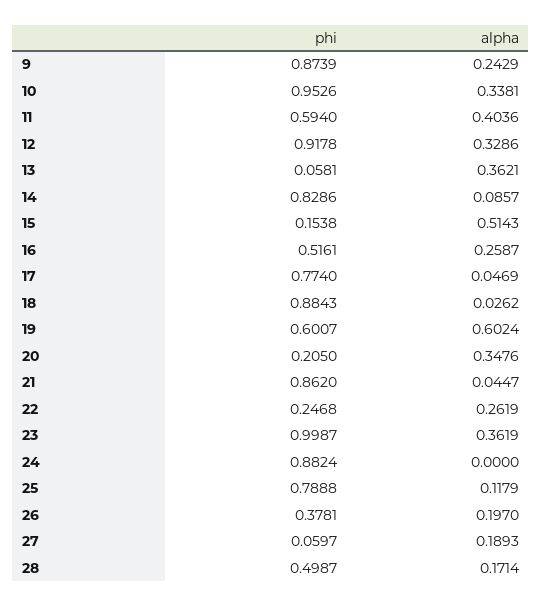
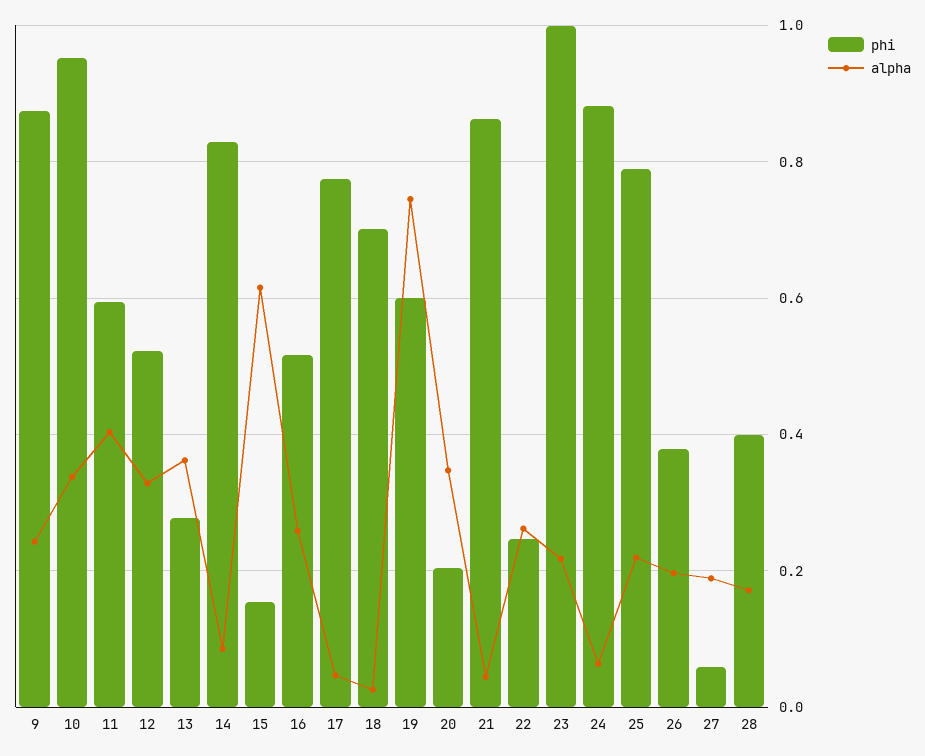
  {
    "phi": {
      "9": 0.8739,
      "10": 0.9526,
      "11": 0.594,
-     "12": 0.9178,
+     "12": 0.52,
-     "13": 0.0581,
+     "13": 0.28,
      "14": 0.8286,
      "15": 0.1538,
      "16": 0.5161,
      "17": 0.774,
-     "18": 0.8843,
+     "18": 0.7,
      "19": 0.6007,
      "20": 0.205,
      "21": 0.862,
      "22": 0.2468,
      "23": 0.9987,
      "24": 0.8824,
      "25": 0.7888,
      "26": 0.3781,
      "27": 0.0597,
-     "28": 0.4987
+     "28": 0.4
    },
    "alpha": {
      "9": 0.2429,
      "10": 0.3381,
      "11": 0.4036,
      "12": 0.3286,
      "13": 0.3621,
      "14": 0.0857,
-     "15": 0.5143,
+     "15": 0.62,
      "16": 0.2587,
      "17": 0.0469,
      "18": 0.0262,
-     "19": 0.6024,
+     "19": 0.74,
      "20": 0.3476,
      "21": 0.0447,
      "22": 0.2619,
-     "23": 0.3619,
+     "23": 0.22,
-     "24": 0,
+     "24": 0.06,
-     "25": 0.1179,
+     "25": 0.22,
      "26": 0.197,
      "27": 0.1893,
      "28": 0.1714
    }
  }

